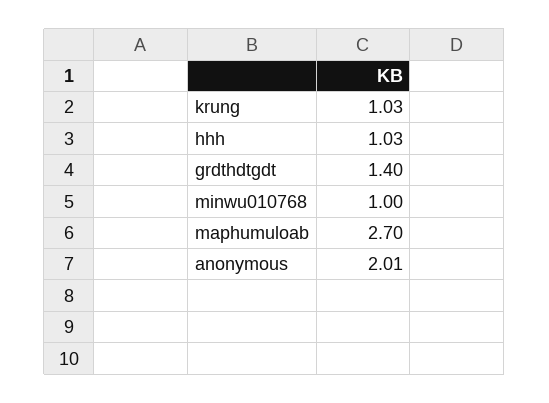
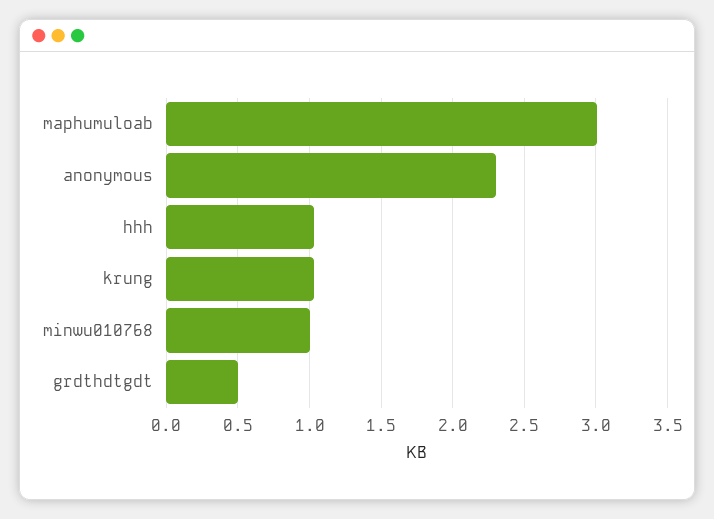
  {
    "krung": 1.03,
    "hhh": 1.03,
-   "grdthdtgdt": 1.4,
+   "grdthdtgdt": 0.5,
    "minwu010768": 1,
-   "maphumuloab": 2.7,
+   "maphumuloab": 3,
-   "anonymous": 2.01
+   "anonymous": 2.3
  }

